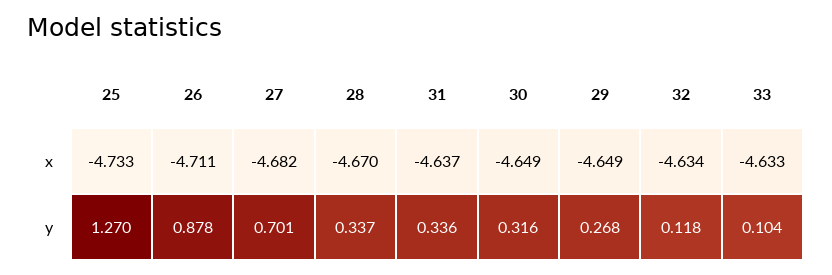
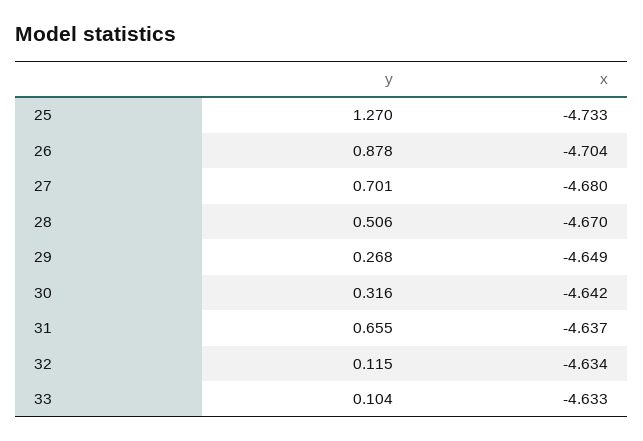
  {
    "25": {
      "x": -4.733,
      "y": 1.27
    },
    "26": {
-     "x": -4.711,
+     "x": -4.704,
      "y": 0.878
    },
    "27": {
-     "x": -4.682,
+     "x": -4.68,
      "y": 0.701
    },
    "28": {
      "x": -4.67,
-     "y": 0.337
+     "y": 0.506
    },
    "31": {
      "x": -4.637,
-     "y": 0.336
+     "y": 0.655
    },
    "30": {
-     "x": -4.649,
+     "x": -4.642,
      "y": 0.316
    },
    "29": {
      "x": -4.649,
      "y": 0.268
    },
    "32": {
      "x": -4.634,
-     "y": 0.118
+     "y": 0.115
    },
    "33": {
      "x": -4.633,
      "y": 0.104
    }
  }

